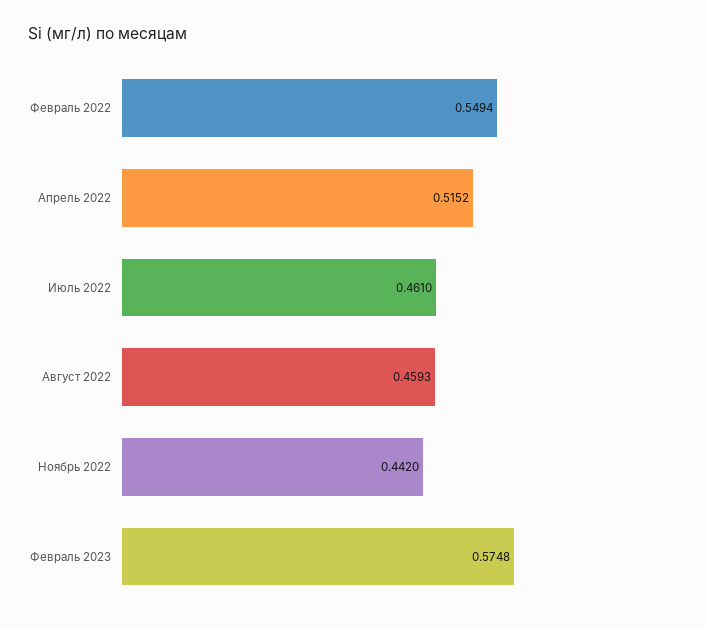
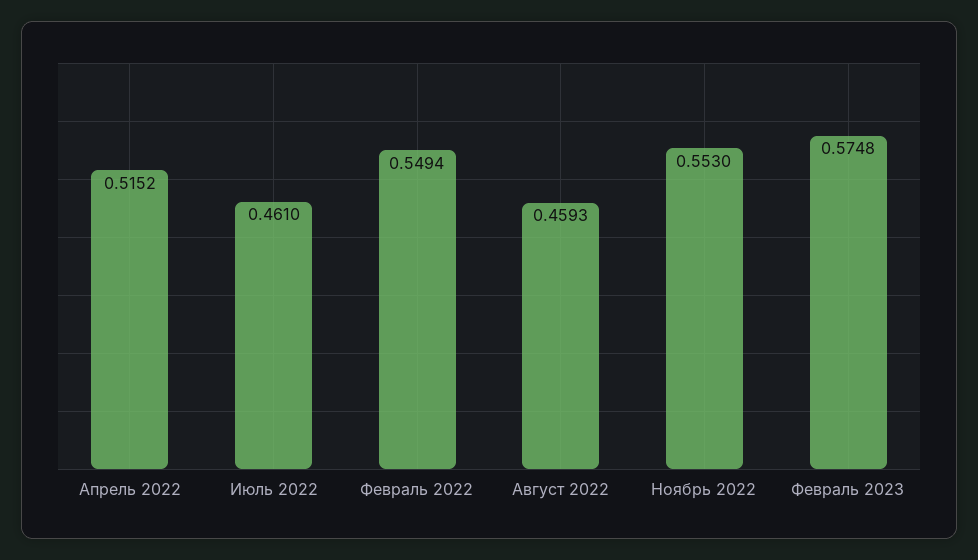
  {
    "Февраль 2022": 0.5494,
    "Апрель 2022": 0.5152,
    "Июль 2022": 0.461,
    "Август 2022": 0.4593,
-   "Ноябрь 2022": 0.442,
+   "Ноябрь 2022": 0.553,
    "Февраль 2023": 0.5748
  }

